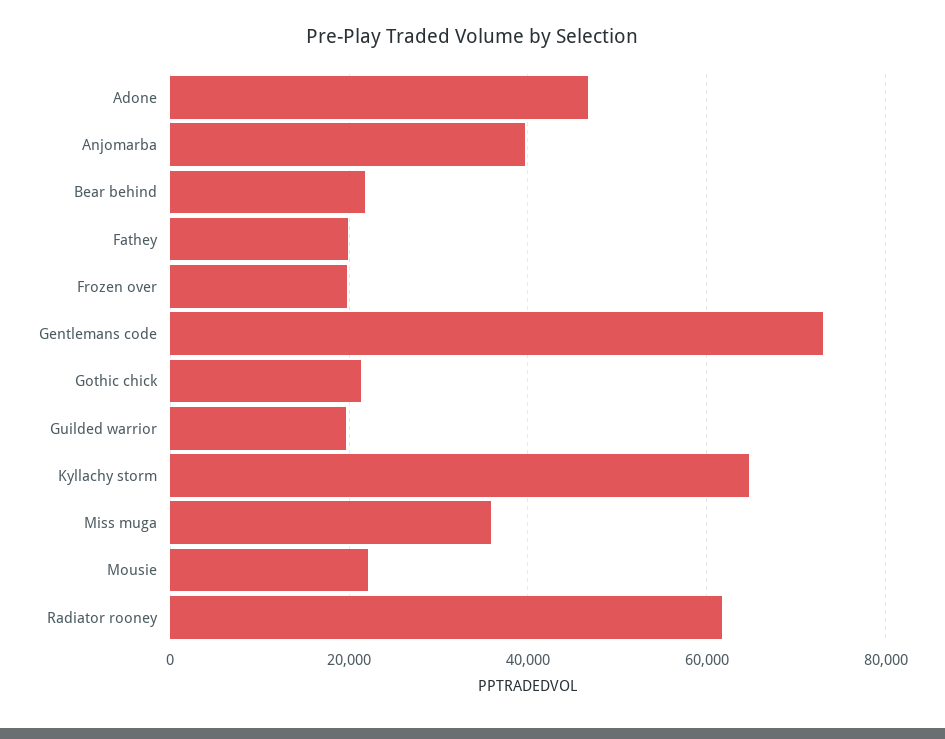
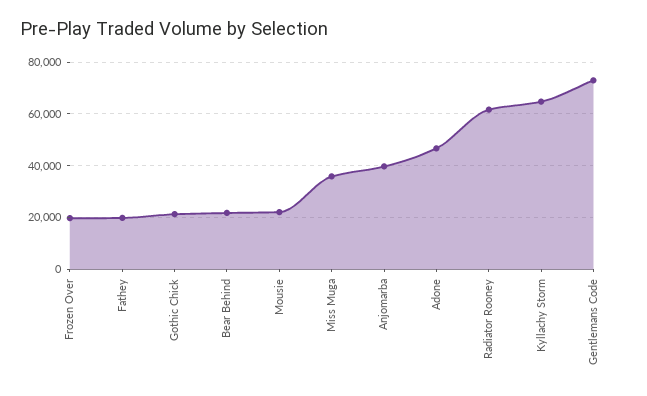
  {
    "Adone": 46000,
    "Anjomarba": 40000,
    "Bear behind": 22000,
    "Fathey": 20000,
    "Frozen over": 20000,
    "Gentlemans code": 72000,
    "Gothic chick": 22000,
-   "Guilded warrior": 20000,
    "Kyllachy storm": 64000,
    "Miss muga": 36000,
    "Mousie": 22000,
    "Radiator rooney": 62000
  }

